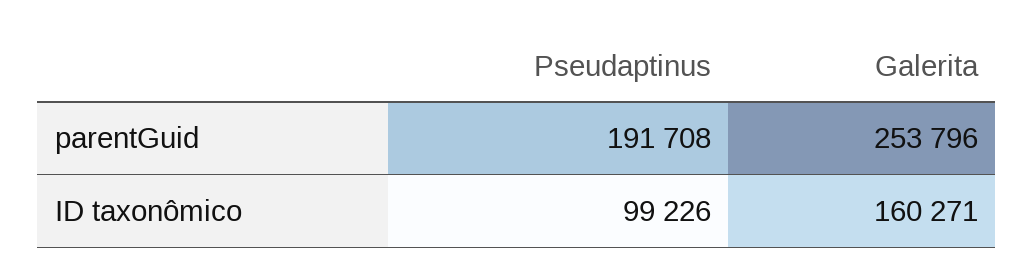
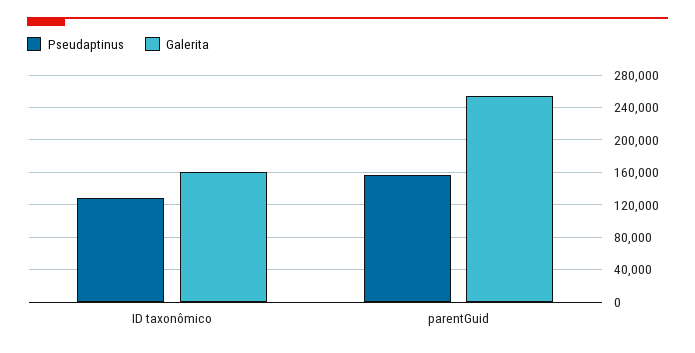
  {
    "Pseudaptinus": {
-     "parentGuid": 191708,
+     "parentGuid": 160000,
-     "ID taxonômico": 99226
+     "ID taxonômico": 130000
    },
    "Galerita": {
      "parentGuid": 253796,
      "ID taxonômico": 160271
    }
  }

